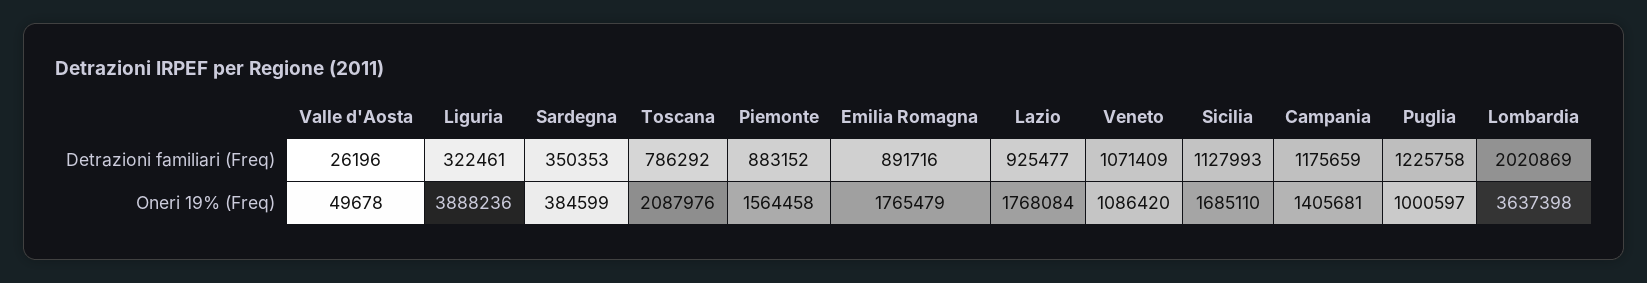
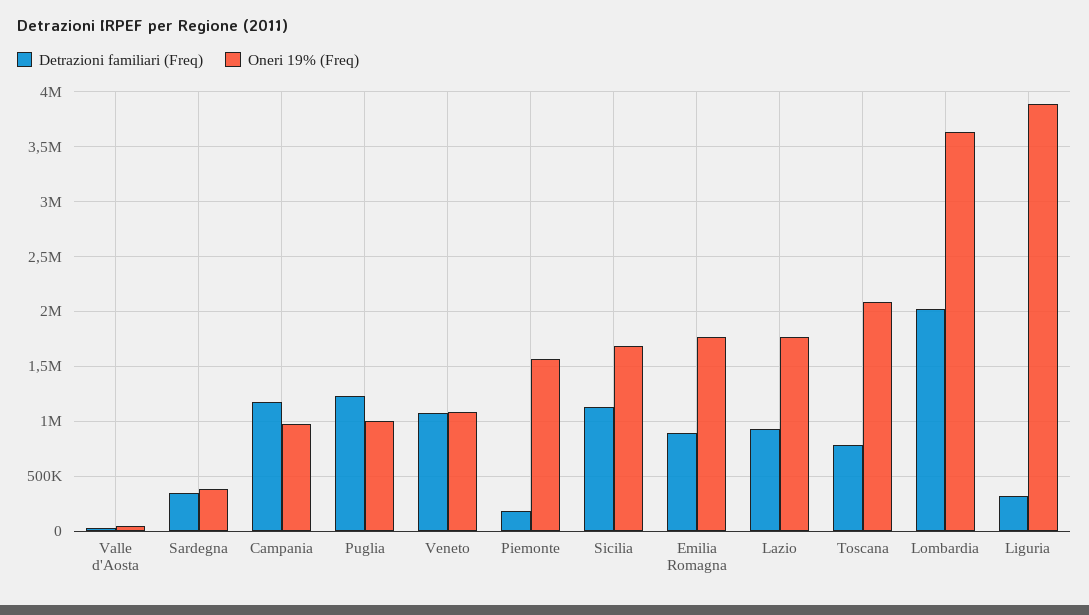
  {
    "Detrazioni familiari (Freq)": {
      "Valle d'Aosta": 26196,
      "Liguria": 322461,
      "Sardegna": 350353,
      "Toscana": 786292,
-     "Piemonte": 883152,
+     "Piemonte": 200000,
      "Emilia Romagna": 891716,
      "Lazio": 925477,
      "Veneto": 1071409,
      "Sicilia": 1127993,
      "Campania": 1175659,
      "Puglia": 1225758,
      "Lombardia": 2020869
    },
    "Oneri 19% (Freq)": {
      "Valle d'Aosta": 49678,
      "Liguria": 3888236,
      "Sardegna": 384599,
      "Toscana": 2087976,
      "Piemonte": 1564458,
      "Emilia Romagna": 1765479,
      "Lazio": 1768084,
      "Veneto": 1086420,
      "Sicilia": 1685110,
-     "Campania": 1405681,
+     "Campania": 1000000,
      "Puglia": 1000597,
      "Lombardia": 3637398
    }
  }

